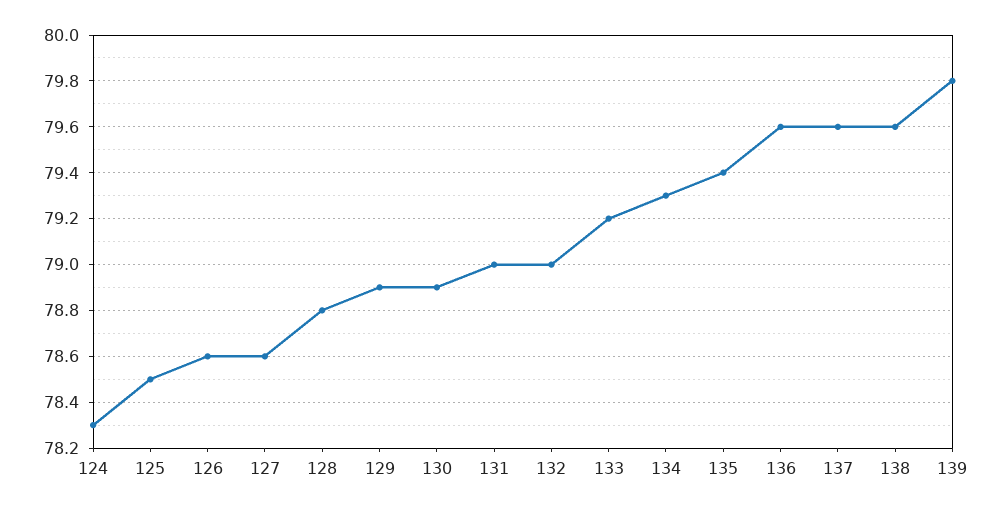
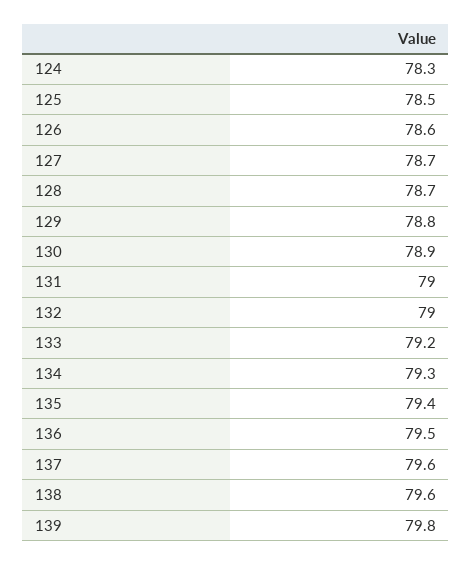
  {
    "124": 78.3,
    "125": 78.5,
    "126": 78.6,
-   "127": 78.6,
+   "127": 78.7,
-   "128": 78.8,
+   "128": 78.7,
-   "129": 78.9,
+   "129": 78.8,
    "130": 78.9,
    "131": 79,
    "132": 79,
    "133": 79.2,
    "134": 79.3,
    "135": 79.4,
-   "136": 79.6,
+   "136": 79.5,
    "137": 79.6,
    "138": 79.6,
    "139": 79.8
  }

